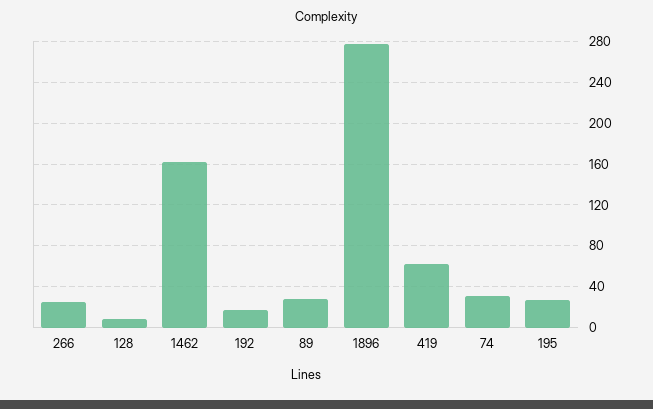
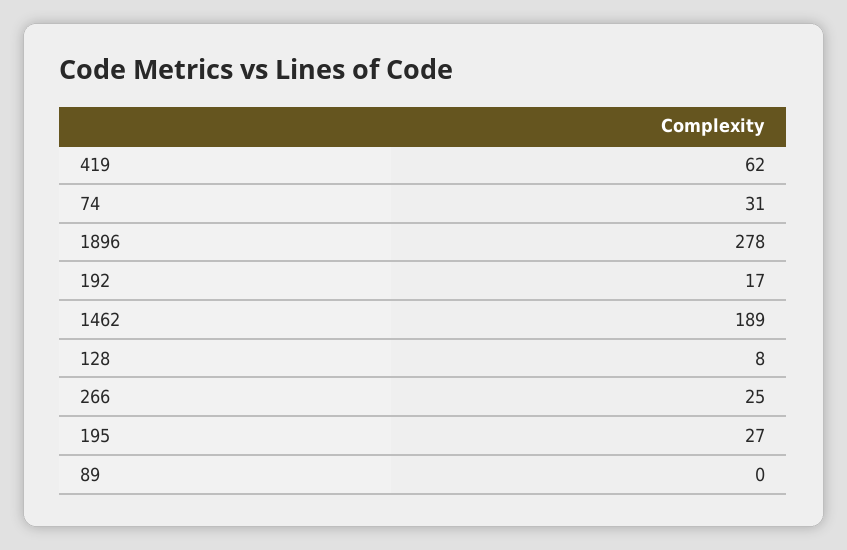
  {
    "266": 25,
    "128": 8,
-   "1462": 160,
+   "1462": 189,
    "192": 17,
-   "89": 30,
+   "89": 0,
    "1896": 278,
    "419": 62,
    "74": 31,
    "195": 27
  }

